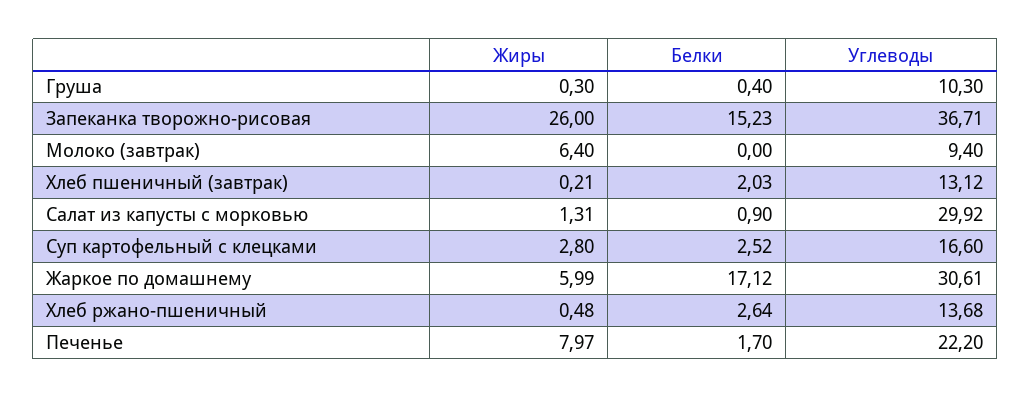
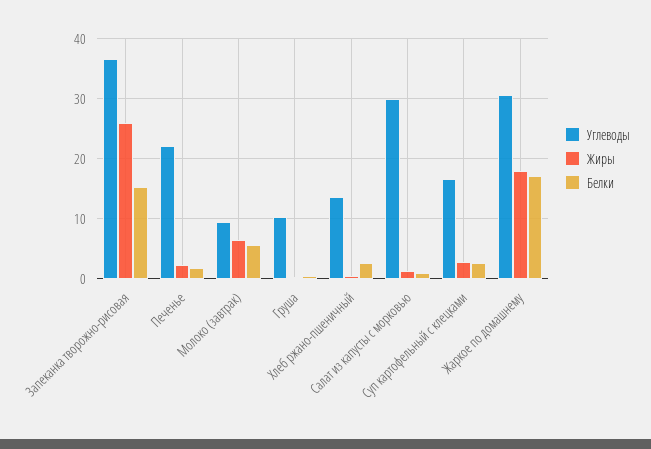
  {
    "Жиры": {
      "Груша": 0.3,
      "Запеканка творожно-рисовая": 26,
      "Молоко (завтрак)": 6.4,
-     "Хлеб пшеничный (завтрак)": 0.21,
      "Салат из капусты с морковью": 1.31,
      "Суп картофельный с клецками": 2.8,
-     "Жаркое по домашнему": 5.99,
+     "Жаркое по домашнему": 18,
      "Хлеб ржано-пшеничный": 0.48,
-     "Печенье": 7.97
+     "Печенье": 2
    },
    "Белки": {
      "Груша": 0.4,
      "Запеканка творожно-рисовая": 15.23,
-     "Молоко (завтрак)": 0,
+     "Молоко (завтрак)": 6,
-     "Хлеб пшеничный (завтрак)": 2.03,
      "Салат из капусты с морковью": 0.9,
      "Суп картофельный с клецками": 2.52,
      "Жаркое по домашнему": 17.12,
      "Хлеб ржано-пшеничный": 2.64,
      "Печенье": 1.7
    },
    "Углеводы": {
      "Груша": 10.3,
      "Запеканка творожно-рисовая": 36.71,
      "Молоко (завтрак)": 9.4,
-     "Хлеб пшеничный (завтрак)": 13.12,
      "Салат из капусты с морковью": 29.92,
      "Суп картофельный с клецками": 16.6,
      "Жаркое по домашнему": 30.61,
      "Хлеб ржано-пшеничный": 13.68,
      "Печенье": 22.2
    }
  }

